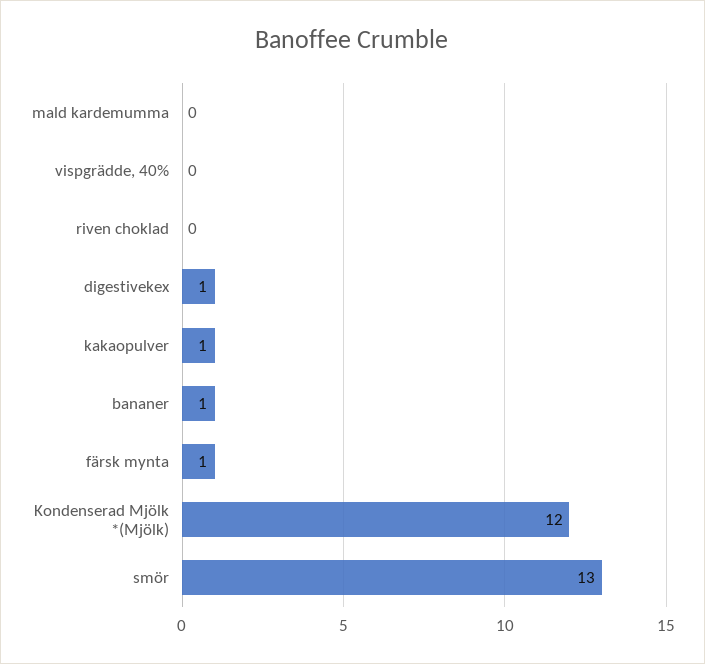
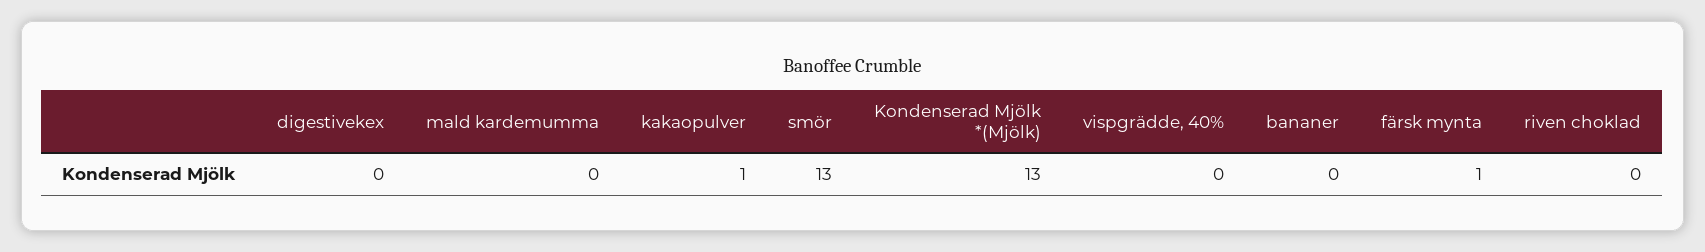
  {
    "mald kardemumma": 0,
    "vispgrädde, 40%": 0,
    "riven choklad": 0,
-   "digestivekex": 1,
+   "digestivekex": 0,
    "kakaopulver": 1,
-   "bananer": 1,
+   "bananer": 0,
    "färsk mynta": 1,
-   "Kondenserad Mjölk *(Mjölk)": 12,
+   "Kondenserad Mjölk *(Mjölk)": 13,
    "smör": 13
  }

